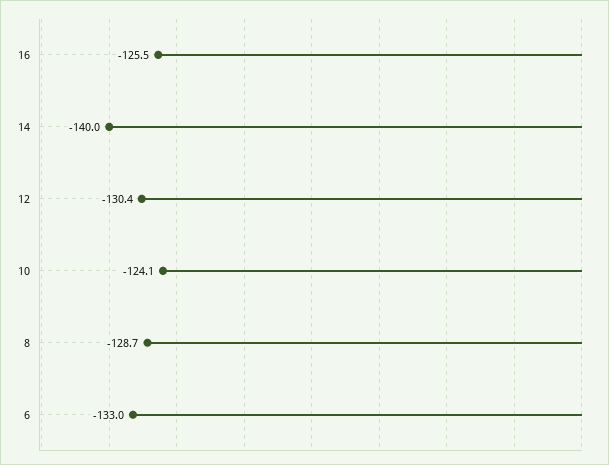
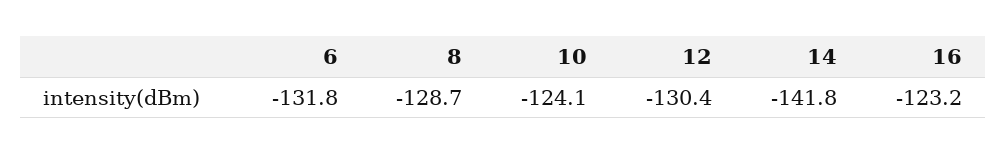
  {
-   "16": -125.5,
+   "16": -123.2,
-   "14": -140,
+   "14": -141.8,
    "12": -130.4,
    "10": -124.1,
    "8": -128.7,
-   "6": -133
+   "6": -131.8
  }

